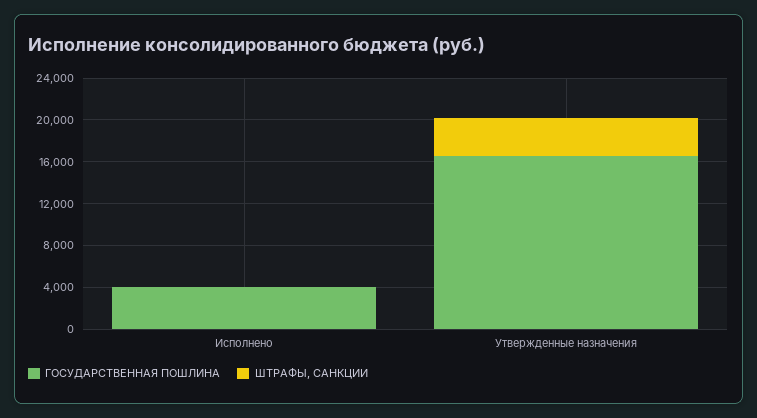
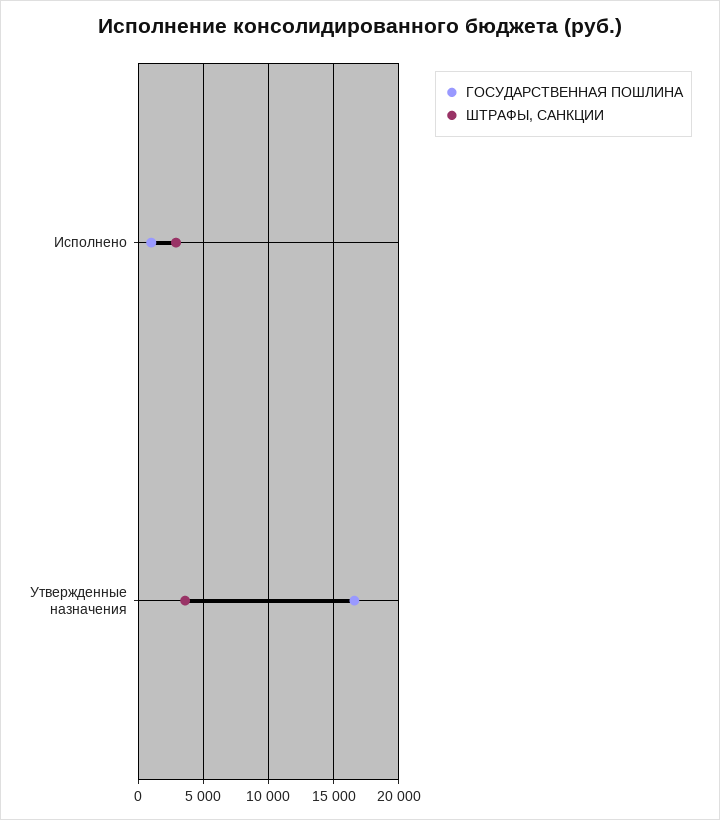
  {
    "ГОСУДАРСТВЕННАЯ ПОШЛИНА": {
-     "Исполнено": 4000,
+     "Исполнено": 1000,
      "Утвержденные назначения": 16500
    },
    "ШТРАФЫ, САНКЦИИ": {
-     "Исполнено": 0,
+     "Исполнено": 3000,
      "Утвержденные назначения": 3500
    }
  }

